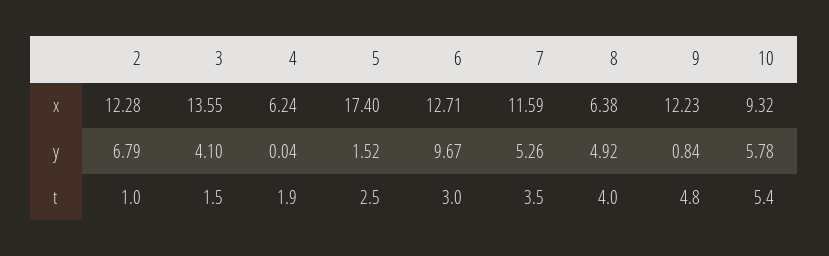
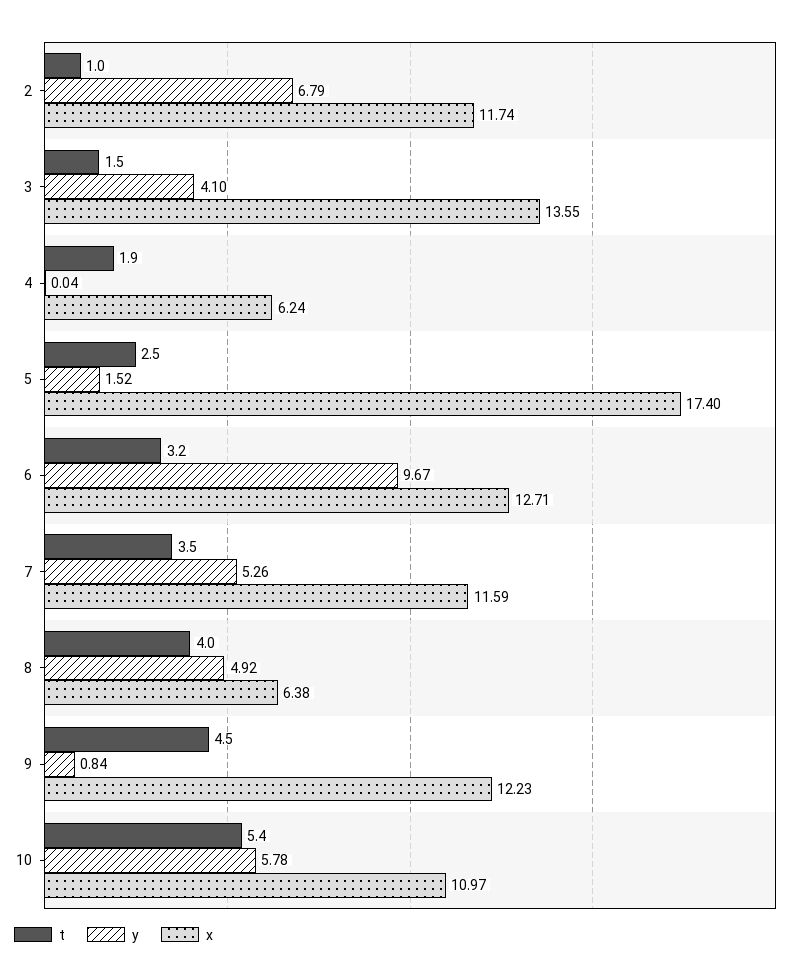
  {
    "x": {
-     "2": 12.28,
+     "2": 11.74,
      "3": 13.55,
      "4": 6.24,
      "5": 17.4,
      "6": 12.71,
      "7": 11.59,
      "8": 6.38,
      "9": 12.23,
-     "10": 9.32
+     "10": 10.97
    },
    "y": {
      "2": 6.79,
      "3": 4.1,
      "4": 0.04,
      "5": 1.52,
      "6": 9.67,
      "7": 5.26,
      "8": 4.92,
      "9": 0.84,
      "10": 5.78
    },
    "t": {
      "2": 1,
      "3": 1.5,
      "4": 1.9,
      "5": 2.5,
-     "6": 3,
+     "6": 3.2,
      "7": 3.5,
      "8": 4,
-     "9": 4.8,
+     "9": 4.5,
      "10": 5.4
    }
  }

